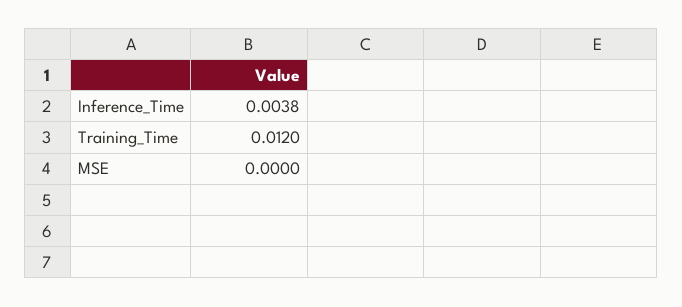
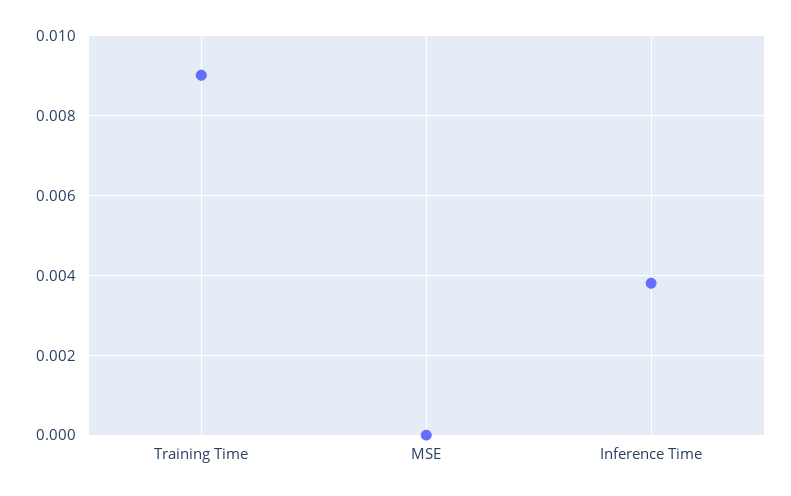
  {
    "Inference_Time": 0.0038,
-   "Training_Time": 0.012,
+   "Training_Time": 0.009,
    "MSE": 0
  }

